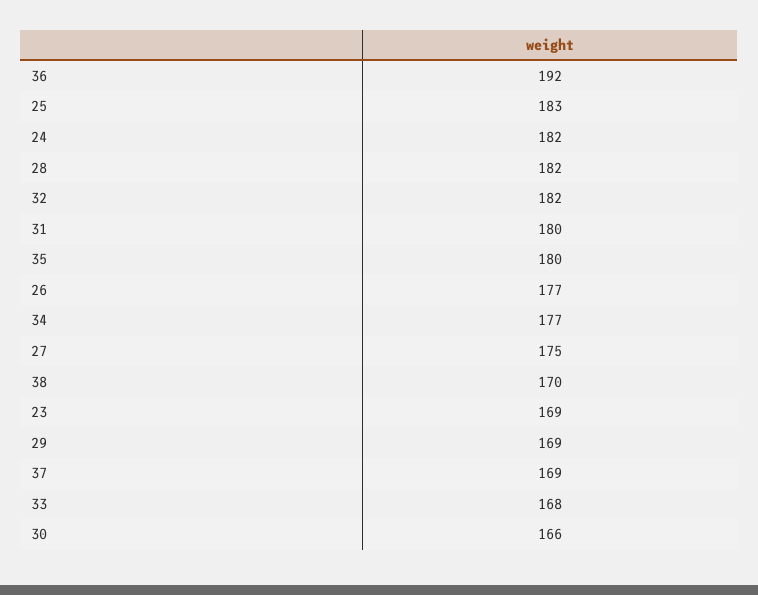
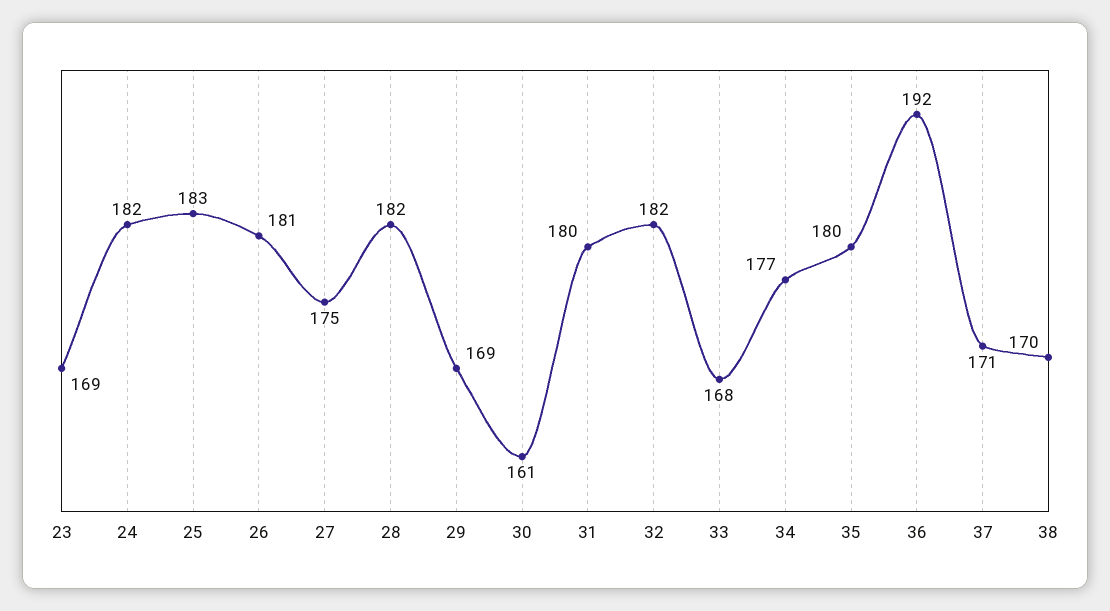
  {
    "36": 192,
    "25": 183,
    "24": 182,
    "28": 182,
    "32": 182,
    "31": 180,
    "35": 180,
-   "26": 177,
+   "26": 181,
    "34": 177,
    "27": 175,
    "38": 170,
    "23": 169,
    "29": 169,
-   "37": 169,
+   "37": 171,
    "33": 168,
-   "30": 166
+   "30": 161
  }

